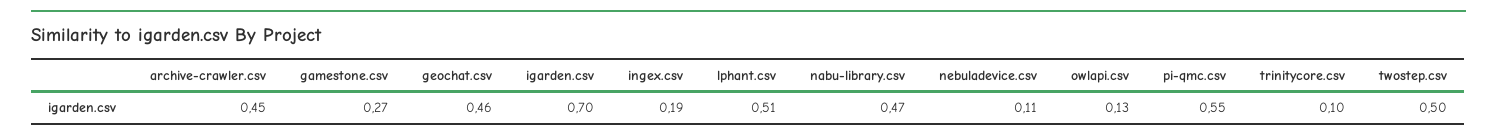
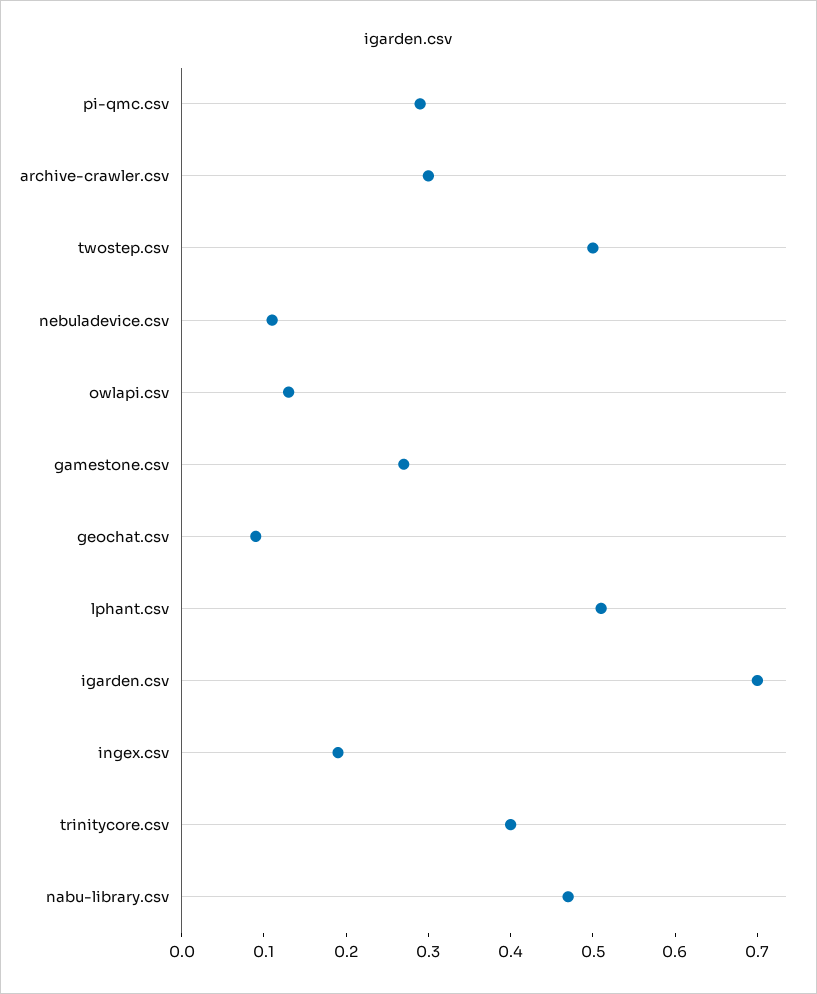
  {
-   "archive-crawler.csv": 0.45,
+   "archive-crawler.csv": 0.3,
    "gamestone.csv": 0.27,
-   "geochat.csv": 0.46,
+   "geochat.csv": 0.09,
    "igarden.csv": 0.7,
    "ingex.csv": 0.19,
    "lphant.csv": 0.51,
    "nabu-library.csv": 0.47,
    "nebuladevice.csv": 0.11,
    "owlapi.csv": 0.13,
-   "pi-qmc.csv": 0.55,
+   "pi-qmc.csv": 0.29,
-   "trinitycore.csv": 0.1,
+   "trinitycore.csv": 0.4,
    "twostep.csv": 0.5
  }

